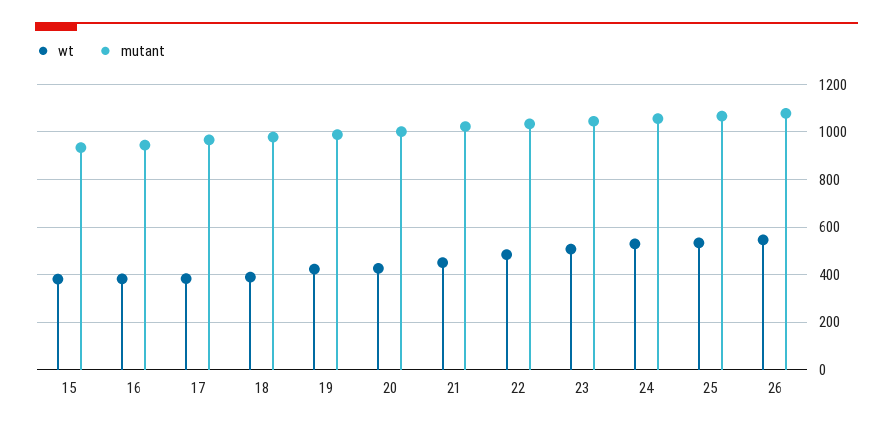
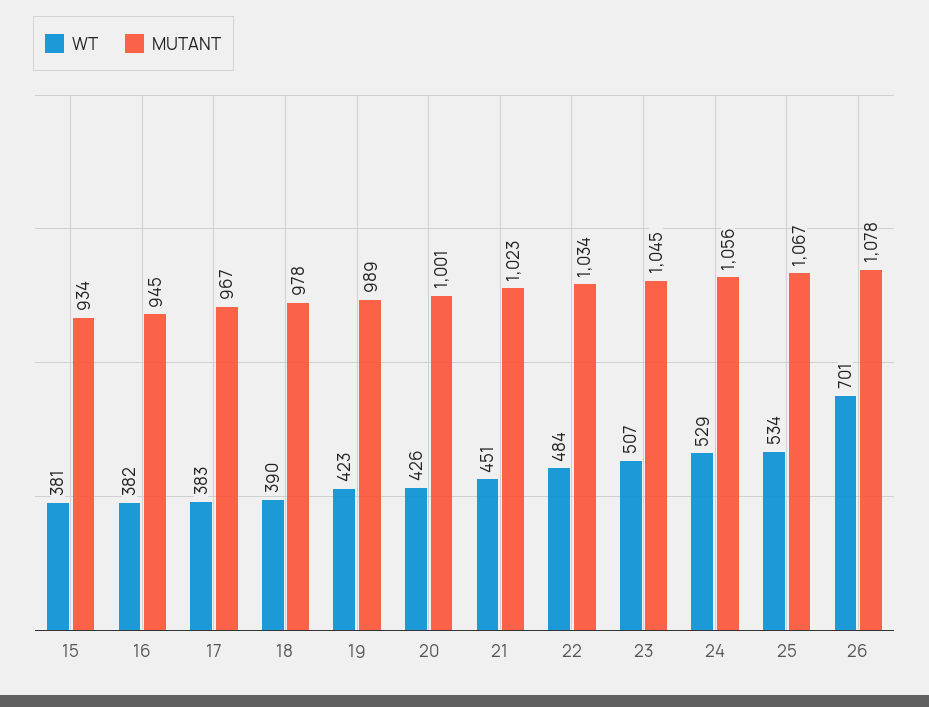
  {
    "wt": {
      "15": 381,
      "16": 382,
      "17": 383,
      "18": 390,
      "19": 423,
      "20": 426,
      "21": 451,
      "22": 484,
      "23": 507,
      "24": 529,
      "25": 534,
-     "26": 550
+     "26": 701
    },
    "mutant": {
      "15": 934,
      "16": 945,
      "17": 967,
      "18": 978,
      "19": 989,
      "20": 1001,
      "21": 1023,
      "22": 1034,
      "23": 1045,
      "24": 1056,
      "25": 1067,
      "26": 1078
    }
  }

